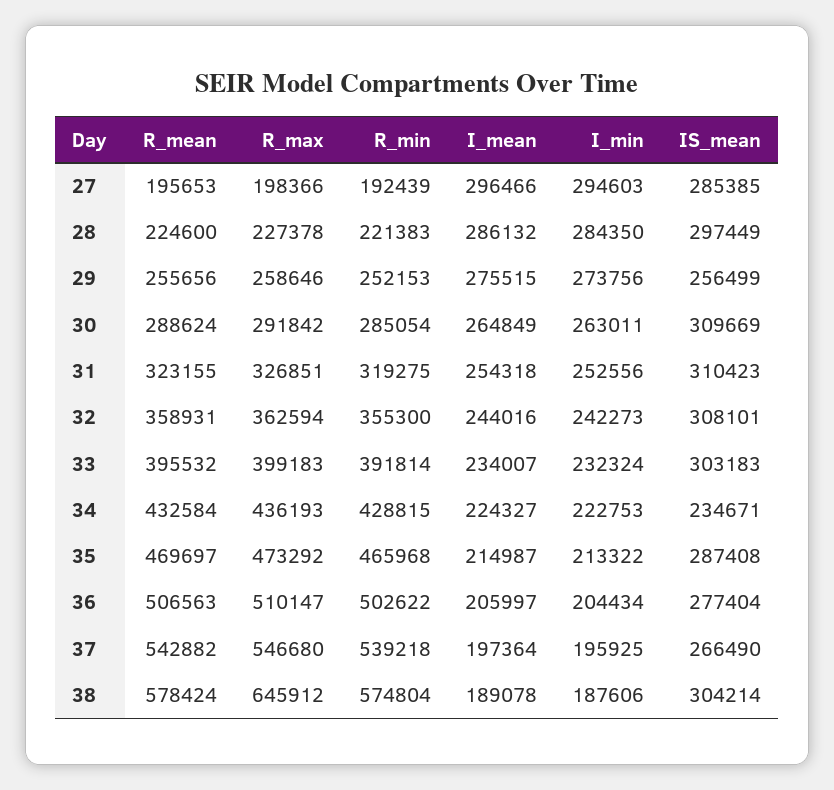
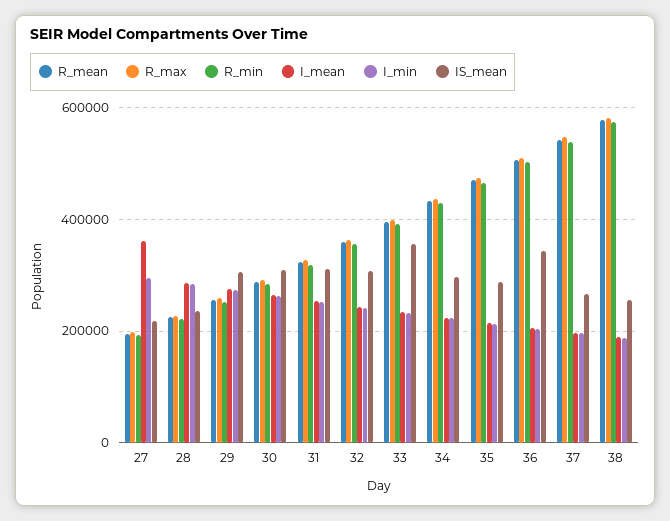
  {
    "R_mean": {
      "27": 195653,
      "28": 224600,
      "29": 255656,
      "30": 288624,
      "31": 323155,
      "32": 358931,
      "33": 395532,
      "34": 432584,
      "35": 469697,
      "36": 506563,
      "37": 542882,
      "38": 578424
    },
    "R_max": {
      "27": 198366,
      "28": 227378,
      "29": 258646,
      "30": 291842,
      "31": 326851,
      "32": 362594,
      "33": 399183,
      "34": 436193,
      "35": 473292,
      "36": 510147,
      "37": 546680,
-     "38": 645912
+     "38": 580000
    },
    "R_min": {
      "27": 192439,
      "28": 221383,
      "29": 252153,
      "30": 285054,
      "31": 319275,
      "32": 355300,
      "33": 391814,
      "34": 428815,
      "35": 465968,
      "36": 502622,
      "37": 539218,
      "38": 574804
    },
    "I_mean": {
-     "27": 296466,
+     "27": 360000,
      "28": 286132,
      "29": 275515,
      "30": 264849,
      "31": 254318,
      "32": 244016,
      "33": 234007,
      "34": 224327,
      "35": 214987,
      "36": 205997,
      "37": 197364,
      "38": 189078
    },
    "I_min": {
      "27": 294603,
      "28": 284350,
      "29": 273756,
      "30": 263011,
      "31": 252556,
      "32": 242273,
      "33": 232324,
      "34": 222753,
      "35": 213322,
      "36": 204434,
      "37": 195925,
      "38": 187606
    },
    "IS_mean": {
-     "27": 285385,
+     "27": 220000,
-     "28": 297449,
+     "28": 240000,
-     "29": 256499,
+     "29": 300000,
      "30": 309669,
      "31": 310423,
      "32": 308101,
-     "33": 303183,
+     "33": 360000,
-     "34": 234671,
+     "34": 300000,
      "35": 287408,
-     "36": 277404,
+     "36": 340000,
      "37": 266490,
-     "38": 304214
+     "38": 260000
    }
  }

